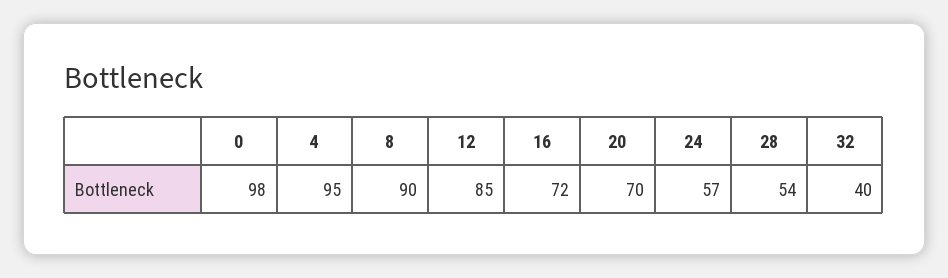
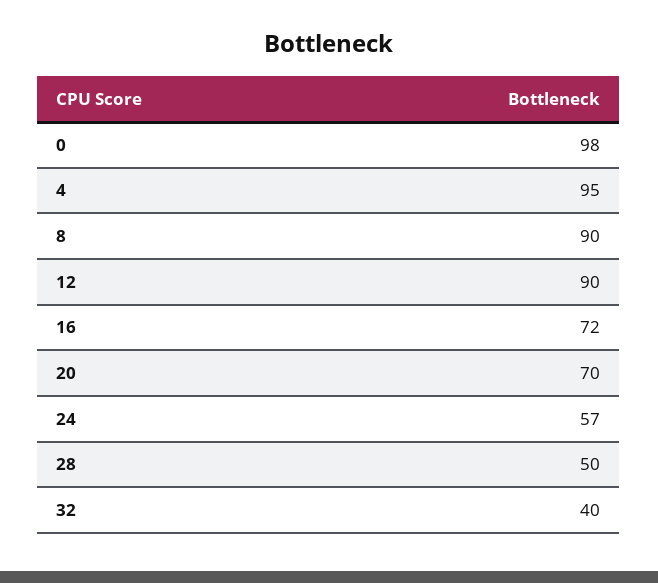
  {
    "0": 98,
    "4": 95,
    "8": 90,
-   "12": 85,
+   "12": 90,
    "16": 72,
    "20": 70,
    "24": 57,
-   "28": 54,
+   "28": 50,
    "32": 40
  }

